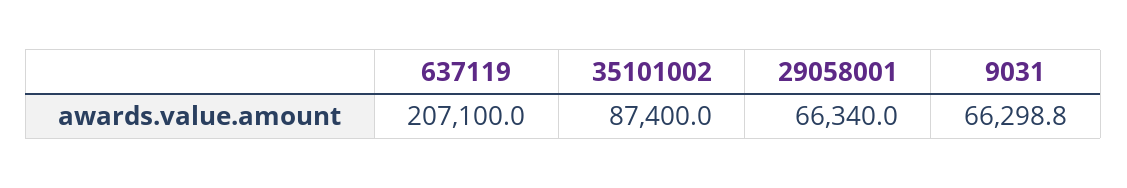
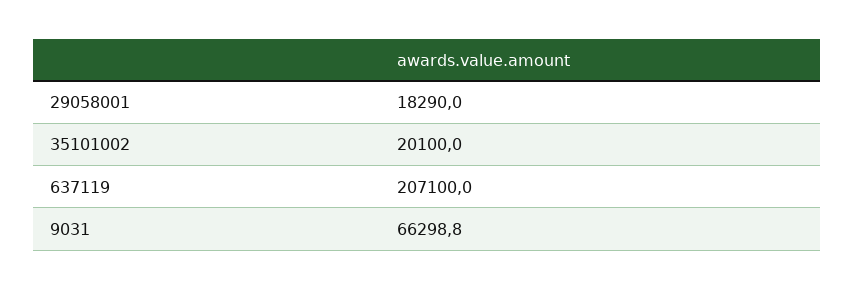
  {
    "637119": 207100,
-   "35101002": 87400,
+   "35101002": 20100,
-   "29058001": 66340,
+   "29058001": 18290,
    "9031": 66298.8
  }

